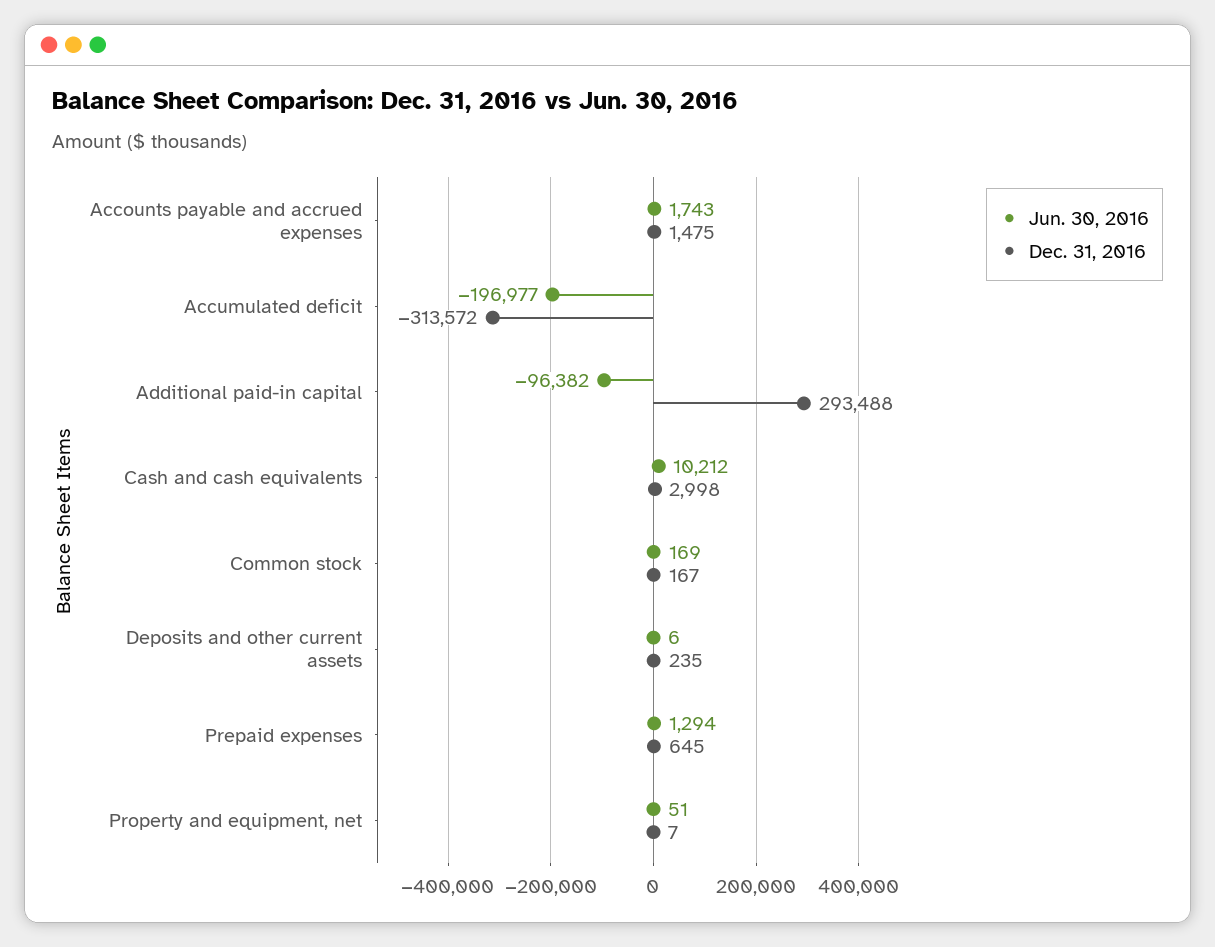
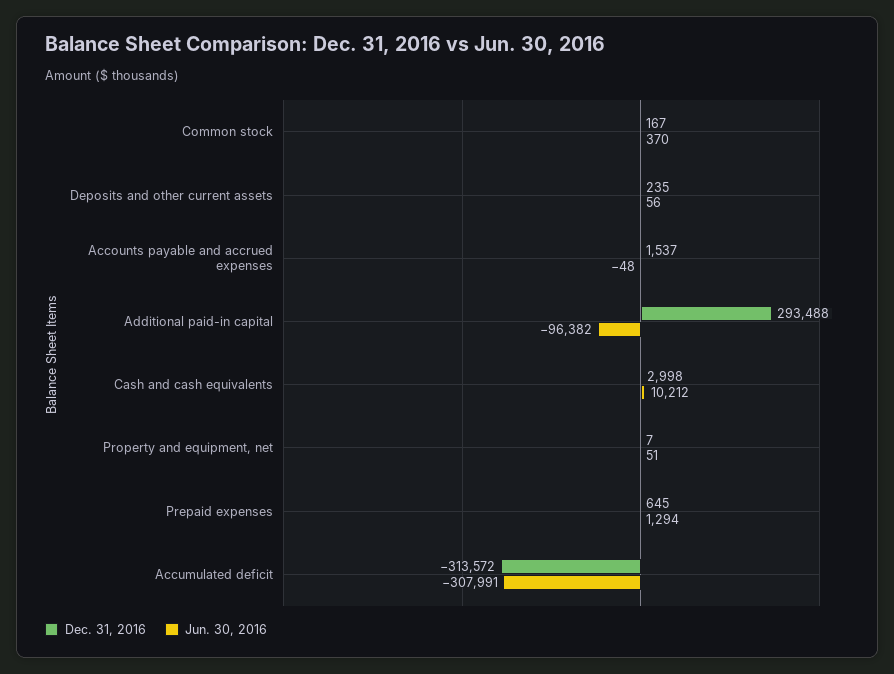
  {
    "Jun. 30, 2016": {
-     "Accounts payable and accrued expenses": 1743,
+     "Accounts payable and accrued expenses": -48,
-     "Accumulated deficit": -196977,
+     "Accumulated deficit": -307991,
      "Additional paid-in capital": -96382,
      "Cash and cash equivalents": 10212,
-     "Common stock": 169,
+     "Common stock": 370,
-     "Deposits and other current assets": 6,
+     "Deposits and other current assets": 56,
      "Prepaid expenses": 1294,
      "Property and equipment, net": 51
    },
    "Dec. 31, 2016": {
-     "Accounts payable and accrued expenses": 1475,
+     "Accounts payable and accrued expenses": 1537,
      "Accumulated deficit": -313572,
      "Additional paid-in capital": 293488,
      "Cash and cash equivalents": 2998,
      "Common stock": 167,
      "Deposits and other current assets": 235,
      "Prepaid expenses": 645,
      "Property and equipment, net": 7
    }
  }

